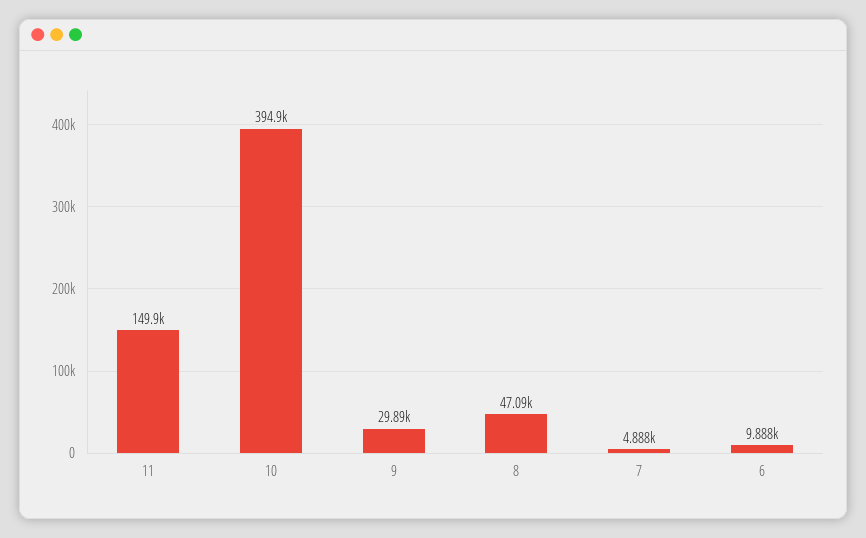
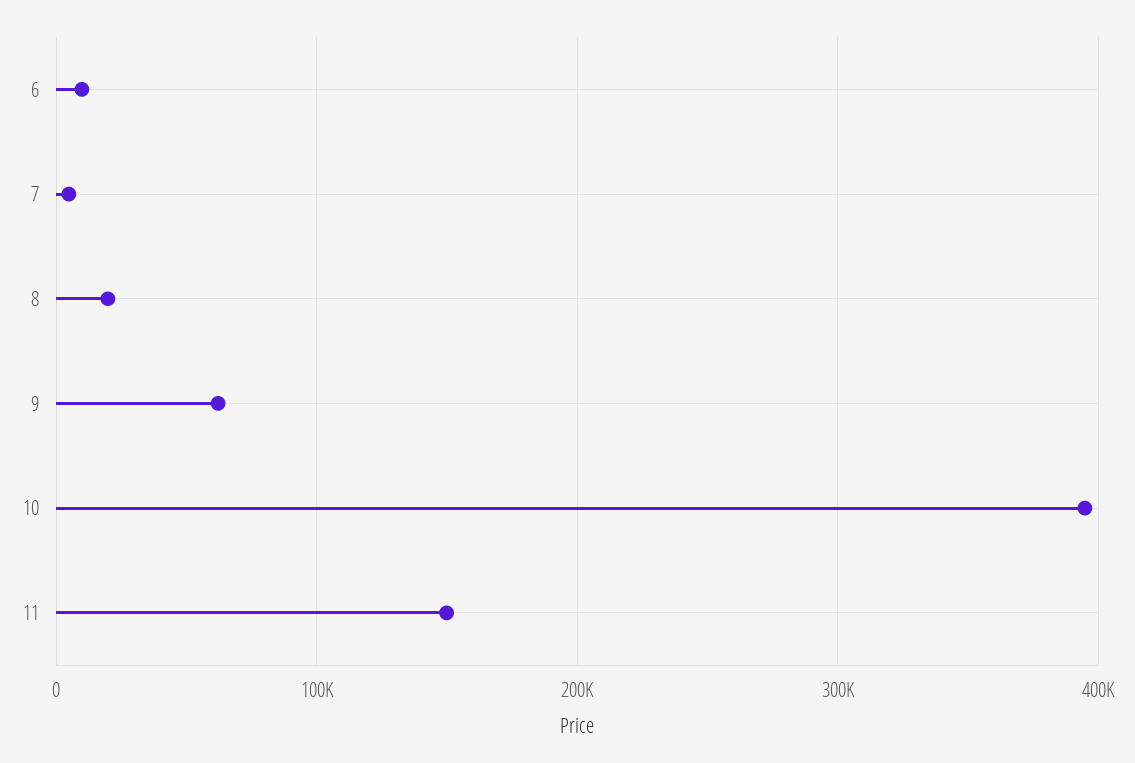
  {
    "11": 149900,
    "10": 394900,
-   "9": 29890,
+   "9": 60000,
-   "8": 47090,
+   "8": 20000,
    "7": 4888,
    "6": 9888
  }

